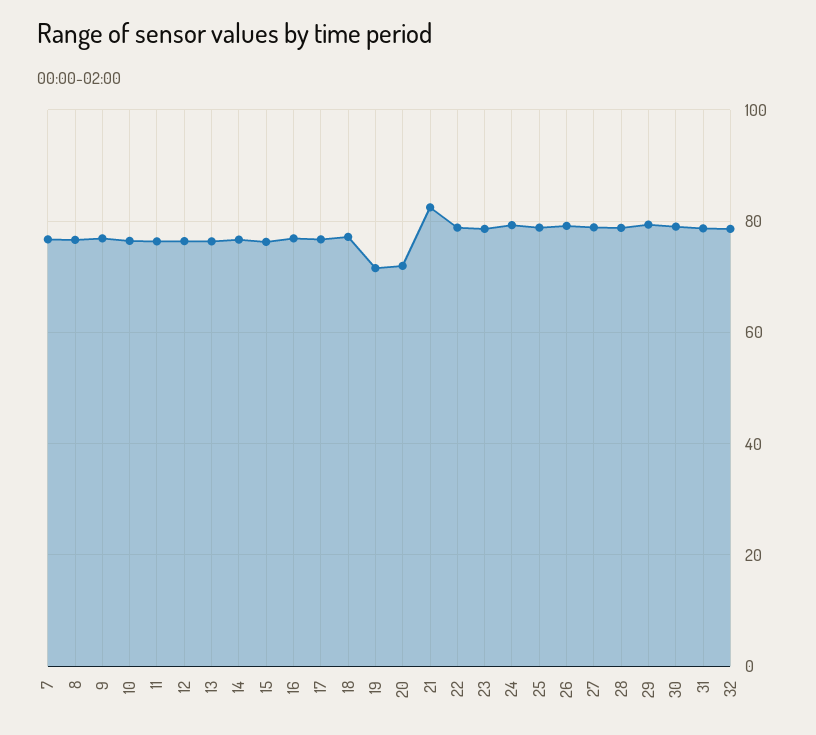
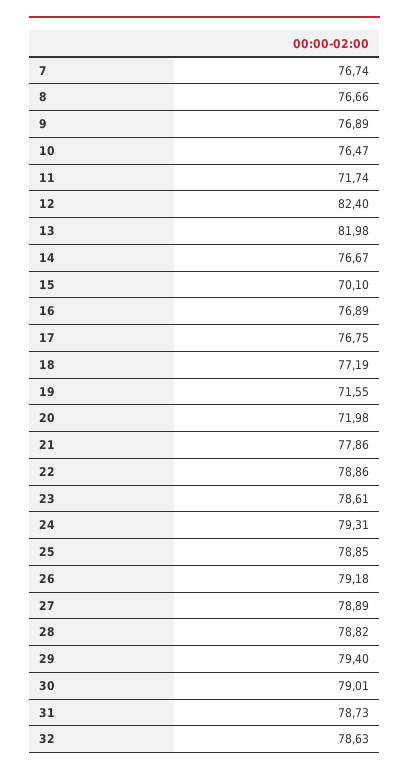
  {
    "7": 76.74,
    "8": 76.66,
    "9": 76.89,
    "10": 76.47,
-   "11": 76,
+   "11": 71.74,
-   "12": 76,
+   "12": 82.4,
-   "13": 76,
+   "13": 81.98,
    "14": 76.67,
-   "15": 76,
+   "15": 70.1,
    "16": 76.89,
    "17": 76.75,
    "18": 77.19,
    "19": 71.55,
    "20": 71.98,
-   "21": 82,
+   "21": 77.86,
    "22": 78.86,
    "23": 78.61,
    "24": 79.31,
    "25": 78.85,
    "26": 79.18,
    "27": 78.89,
    "28": 78.82,
    "29": 79.4,
    "30": 79.01,
    "31": 78.73,
    "32": 78.63
  }

